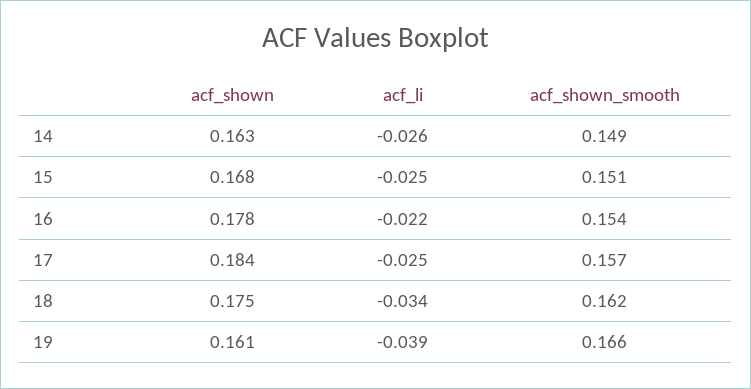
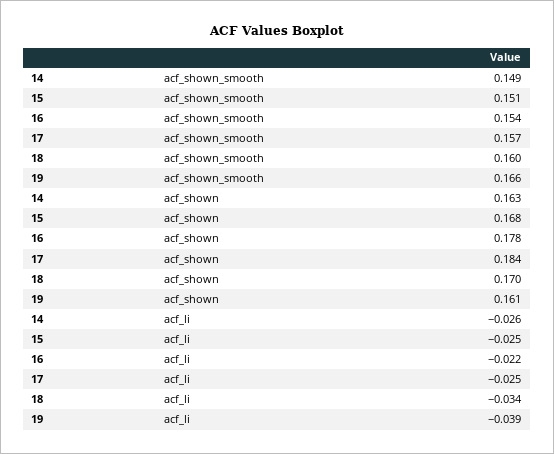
  {
    "acf_shown": {
      "14": 0.163,
      "15": 0.168,
      "16": 0.178,
      "17": 0.184,
-     "18": 0.175,
+     "18": 0.17,
      "19": 0.161
    },
    "acf_li": {
      "14": -0.026,
      "15": -0.025,
      "16": -0.022,
      "17": -0.025,
      "18": -0.034,
      "19": -0.039
    },
    "acf_shown_smooth": {
      "14": 0.149,
      "15": 0.151,
      "16": 0.154,
      "17": 0.157,
-     "18": 0.162,
+     "18": 0.16,
      "19": 0.166
    }
  }

